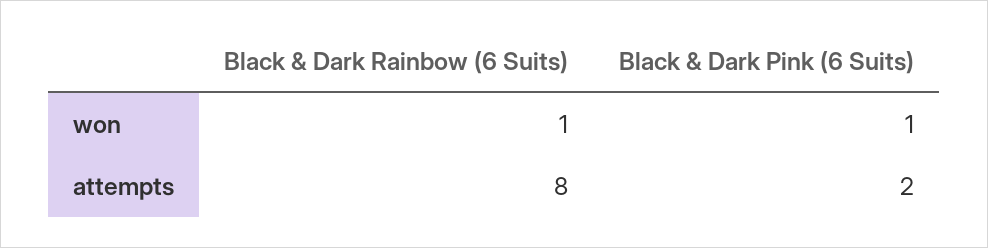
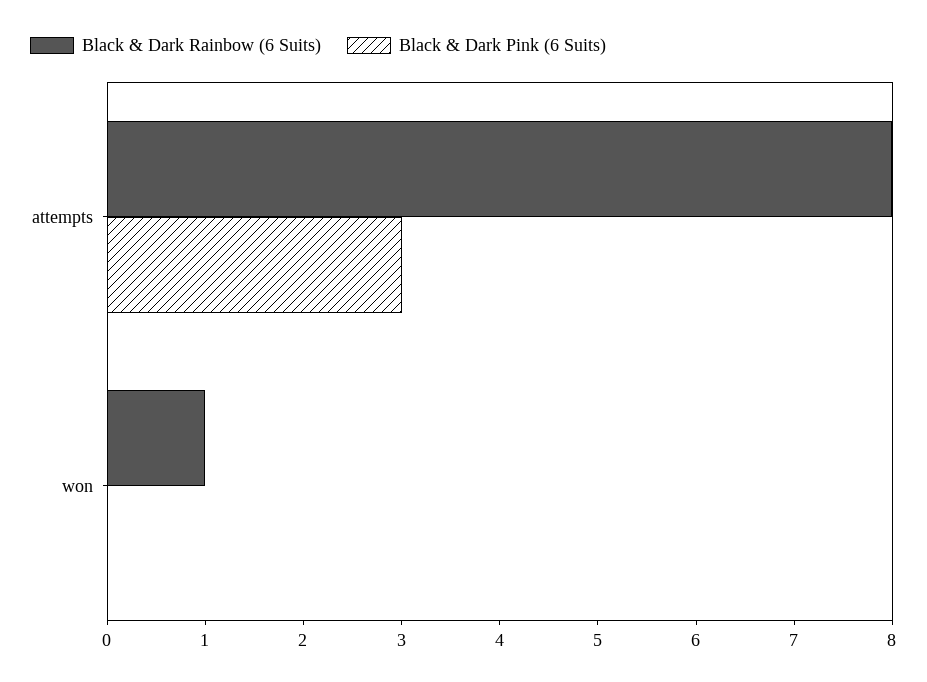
  {
    "Black & Dark Rainbow (6 Suits)": {
      "won": 1,
      "attempts": 8
    },
    "Black & Dark Pink (6 Suits)": {
-     "won": 1,
+     "won": 0,
-     "attempts": 2
+     "attempts": 3
    }
  }

